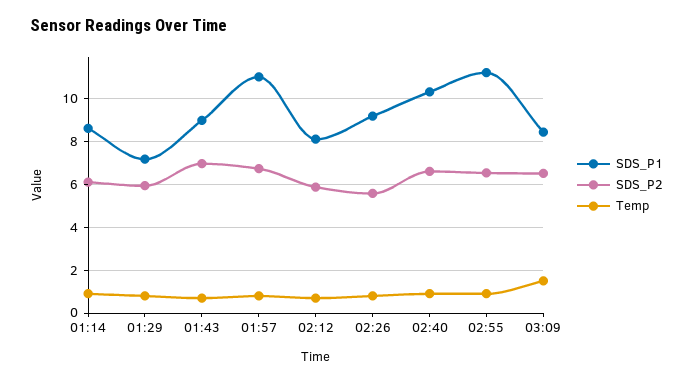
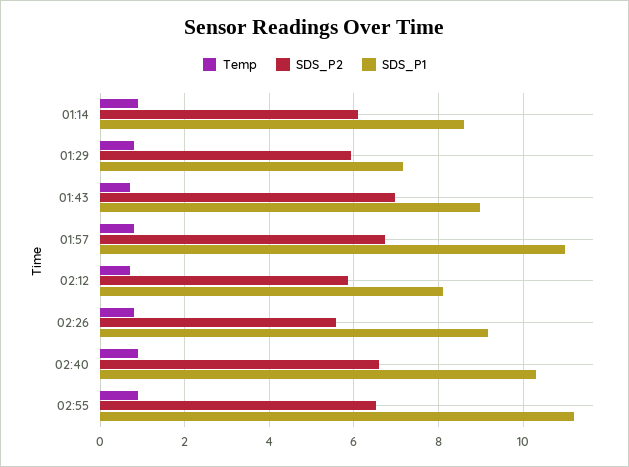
  {
    "SDS_P1": {
      "01:14": 8.6,
      "01:29": 7.2,
      "01:43": 9,
      "01:57": 11,
      "02:12": 8.2,
      "02:26": 9.2,
      "02:40": 10.4,
-     "02:55": 11.2,
+     "02:55": 11.2
-     "03:09": 8.5
    },
    "SDS_P2": {
      "01:14": 6.2,
      "01:29": 6,
      "01:43": 7,
      "01:57": 6.8,
      "02:12": 5.8,
      "02:26": 5.6,
      "02:40": 6.6,
-     "02:55": 6.6,
+     "02:55": 6.6
-     "03:09": 6.5
    },
    "Temp": {
      "01:14": 1,
      "01:29": 0.8,
      "01:43": 0.8,
      "01:57": 0.8,
      "02:12": 0.8,
      "02:26": 0.8,
      "02:40": 1,
-     "02:55": 1,
+     "02:55": 1
-     "03:09": 1.5
    }
  }

